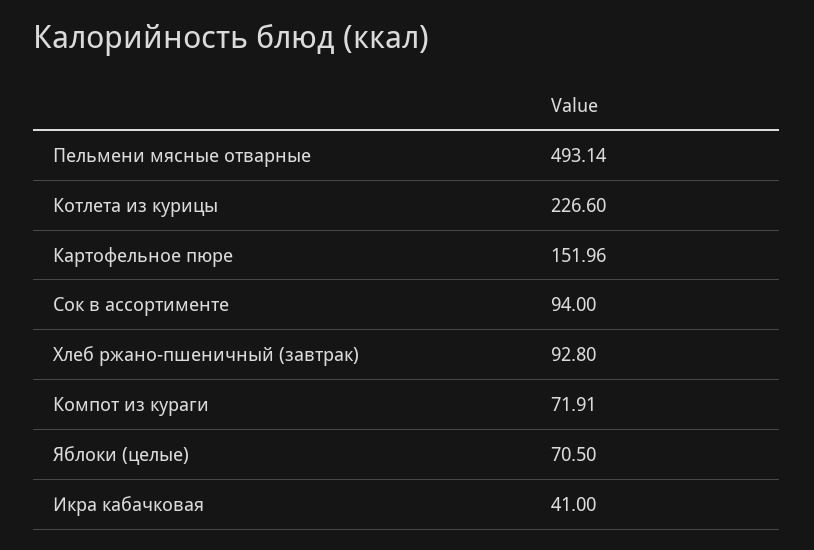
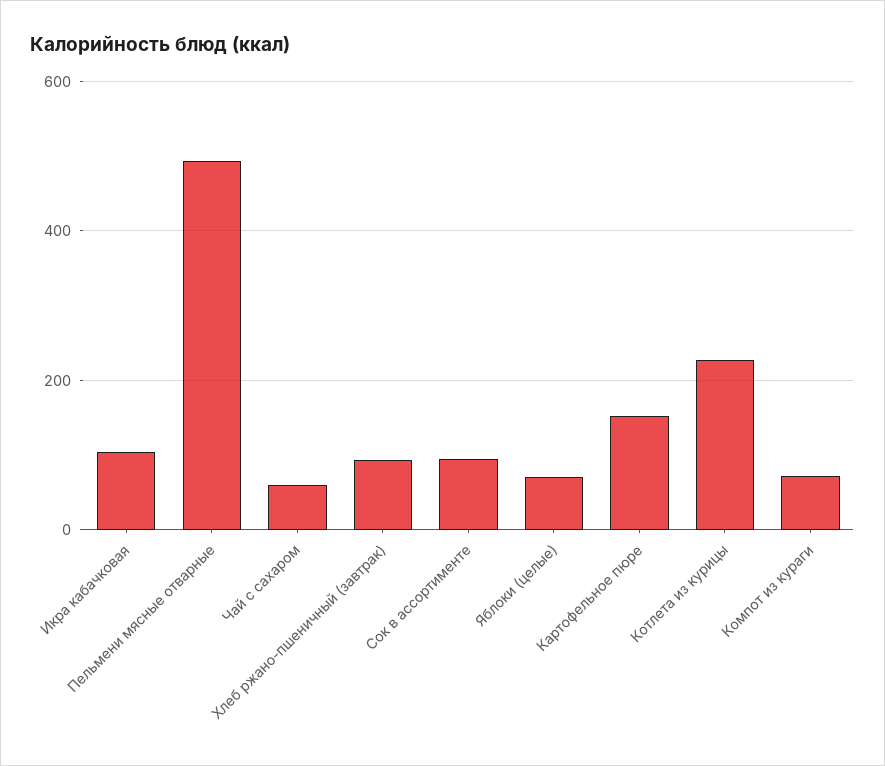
  {
    "Пельмени мясные отварные": 493.14,
    "Котлета из курицы": 226.6,
    "Картофельное пюре": 151.96,
    "Сок в ассортименте": 94,
    "Хлеб ржано-пшеничный (завтрак)": 92.8,
    "Компот из кураги": 71.91,
    "Яблоки (целые)": 70.5,
-   "Икра кабачковая": 41
+   "Икра кабачковая": 100,
+   "Чай с сахаром": 60
  }

